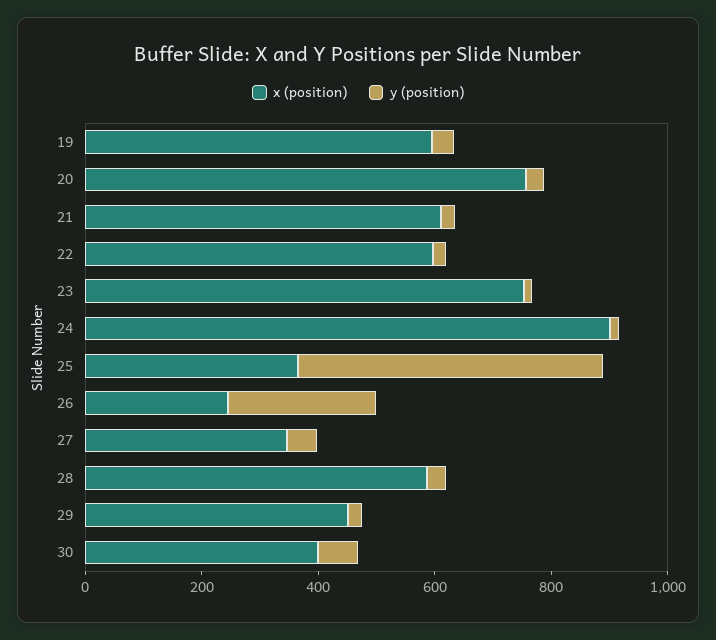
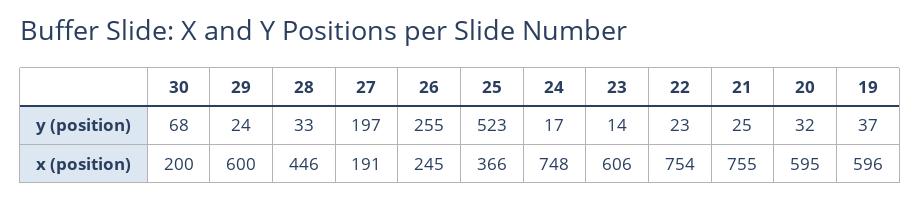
  {
    "x (position)": {
      "19": 596,
-     "20": 750,
+     "20": 595,
-     "21": 600,
+     "21": 755,
-     "22": 600,
+     "22": 754,
-     "23": 750,
+     "23": 606,
-     "24": 900,
+     "24": 748,
      "25": 366,
      "26": 245,
-     "27": 350,
+     "27": 191,
-     "28": 600,
+     "28": 446,
-     "29": 450,
+     "29": 600,
-     "30": 400
+     "30": 200
    },
    "y (position)": {
      "19": 37,
      "20": 32,
      "21": 25,
      "22": 23,
      "23": 14,
      "24": 17,
      "25": 523,
      "26": 255,
-     "27": 50,
+     "27": 197,
      "28": 33,
      "29": 24,
      "30": 68
    }
  }

